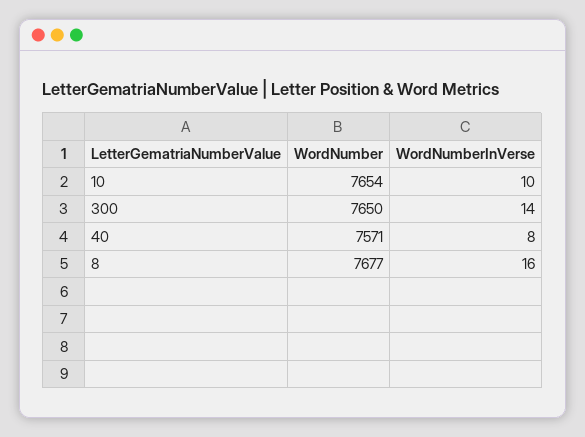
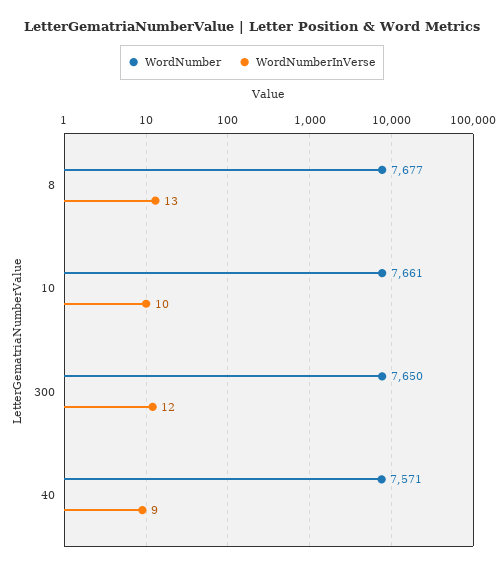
  {
    "WordNumber": {
-     "10": 7654,
+     "10": 7661,
      "300": 7650,
      "40": 7571,
      "8": 7677
    },
    "WordNumberInVerse": {
      "10": 10,
-     "300": 14,
+     "300": 12,
-     "40": 8,
+     "40": 9,
-     "8": 16
+     "8": 13
    }
  }

